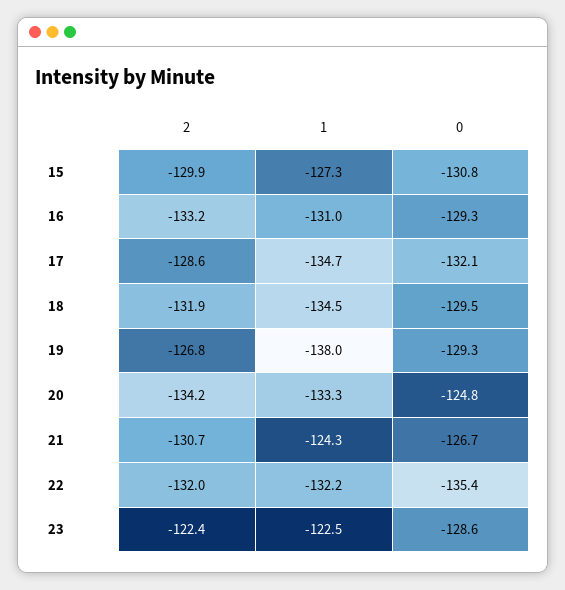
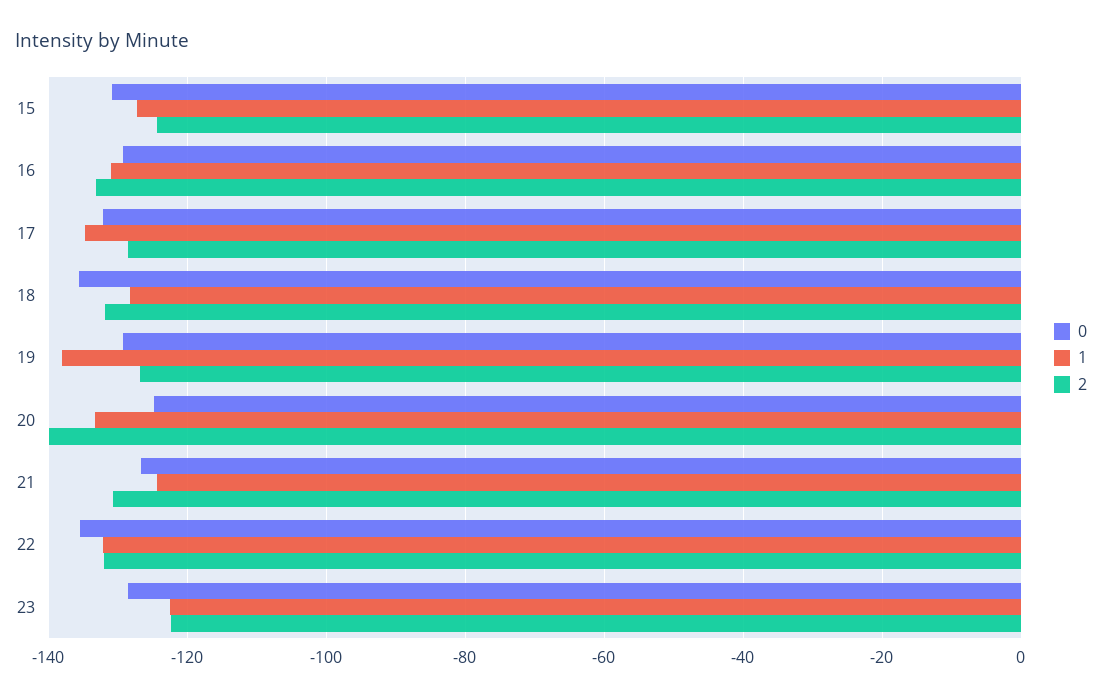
  {
    "2": {
-     "15": -129.9,
+     "15": -124,
      "16": -133.2,
      "17": -128.6,
      "18": -131.9,
      "19": -126.8,
-     "20": -134.2,
+     "20": -140,
      "21": -130.7,
      "22": -132,
      "23": -122.4
    },
    "1": {
      "15": -127.3,
      "16": -131,
      "17": -134.7,
-     "18": -134.5,
+     "18": -128,
      "19": -138,
      "20": -133.3,
      "21": -124.3,
      "22": -132.2,
      "23": -122.5
    },
    "0": {
      "15": -130.8,
      "16": -129.3,
      "17": -132.1,
-     "18": -129.5,
+     "18": -136,
      "19": -129.3,
      "20": -124.8,
      "21": -126.7,
      "22": -135.4,
      "23": -128.6
    }
  }

